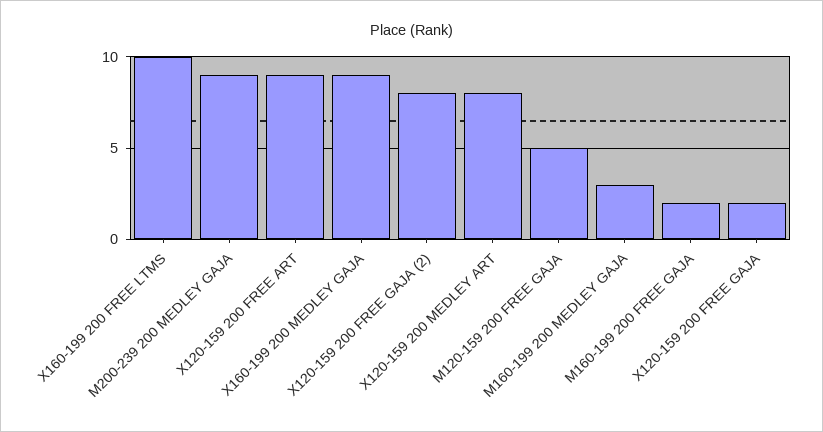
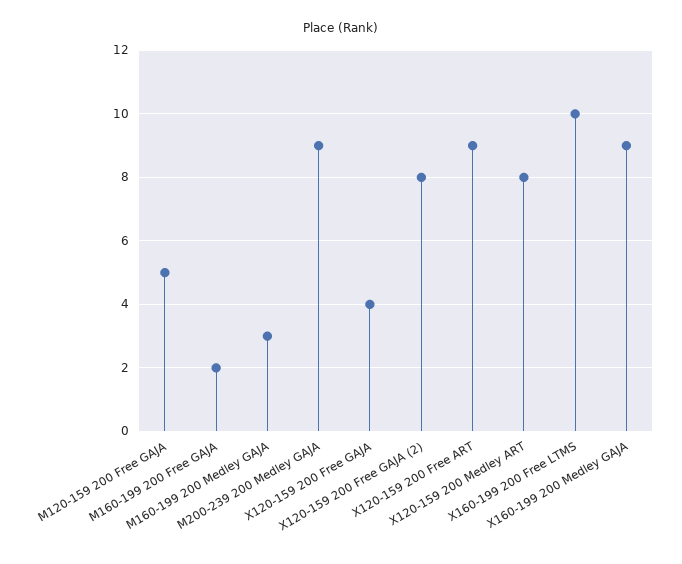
  {
    "X160-199 200 FREE LTMS": 10,
    "M200-239 200 MEDLEY GAJA": 9,
    "X120-159 200 FREE ART": 9,
    "X160-199 200 MEDLEY GAJA": 9,
    "X120-159 200 FREE GAJA (2)": 8,
    "X120-159 200 MEDLEY ART": 8,
    "M120-159 200 FREE GAJA": 5,
    "M160-199 200 MEDLEY GAJA": 3,
    "M160-199 200 FREE GAJA": 2,
-   "X120-159 200 FREE GAJA": 2
+   "X120-159 200 FREE GAJA": 4
  }

